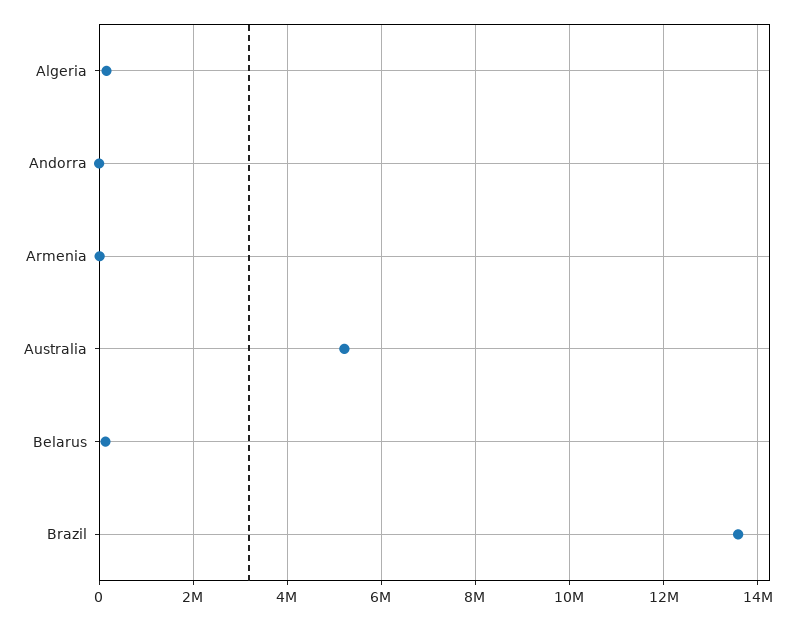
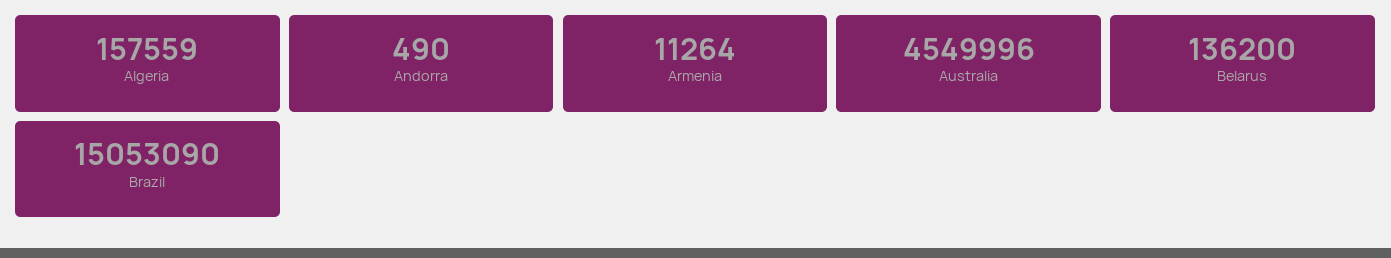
  {
    "Algeria": 157559,
    "Andorra": 490,
    "Armenia": 11264,
-   "Australia": 5200000,
+   "Australia": 4549996,
    "Belarus": 136200,
-   "Brazil": 13600000
+   "Brazil": 15053090
  }

